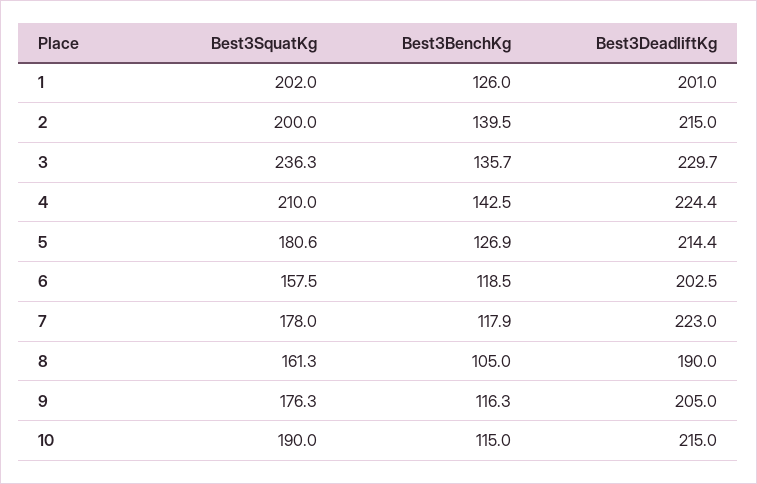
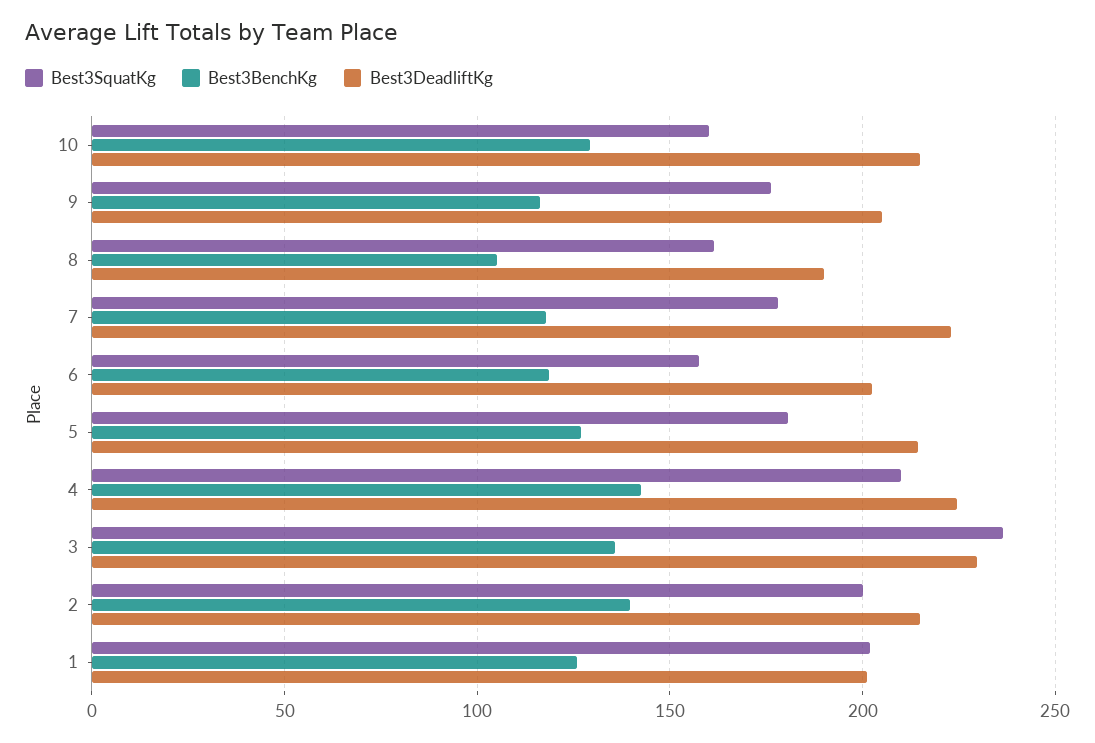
  {
    "Best3SquatKg": {
      "1": 202,
      "2": 200,
      "3": 236.3,
      "4": 210,
      "5": 180.6,
      "6": 157.5,
      "7": 178,
      "8": 161.3,
      "9": 176.3,
-     "10": 190
+     "10": 160
    },
    "Best3BenchKg": {
      "1": 126,
      "2": 139.5,
      "3": 135.7,
      "4": 142.5,
      "5": 126.9,
      "6": 118.5,
      "7": 117.9,
      "8": 105,
      "9": 116.3,
-     "10": 115
+     "10": 130
    },
    "Best3DeadliftKg": {
      "1": 201,
      "2": 215,
      "3": 229.7,
      "4": 224.4,
      "5": 214.4,
      "6": 202.5,
      "7": 223,
      "8": 190,
      "9": 205,
      "10": 215
    }
  }

